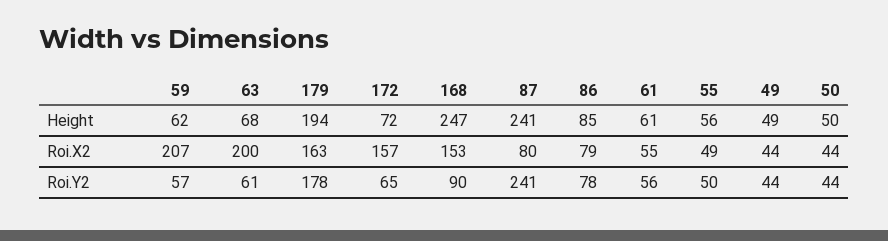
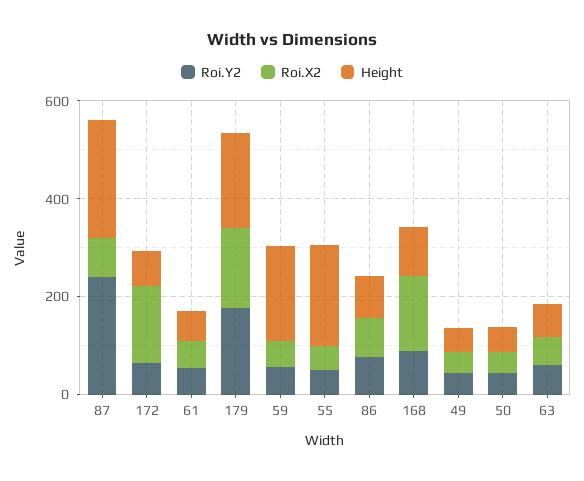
  {
    "Height": {
-     "59": 62,
+     "59": 200,
      "63": 68,
      "179": 194,
      "172": 72,
-     "168": 247,
+     "168": 100,
      "87": 241,
      "86": 85,
      "61": 61,
-     "55": 56,
+     "55": 200,
      "49": 49,
      "50": 50
    },
    "Roi.X2": {
-     "59": 207,
+     "59": 50,
-     "63": 200,
+     "63": 50,
      "179": 163,
      "172": 157,
      "168": 153,
      "87": 80,
      "86": 79,
      "61": 55,
      "55": 49,
      "49": 44,
      "50": 44
    },
    "Roi.Y2": {
      "59": 57,
      "63": 61,
      "179": 178,
      "172": 65,
      "168": 90,
      "87": 241,
      "86": 78,
      "61": 56,
      "55": 50,
      "49": 44,
      "50": 44
    }
  }

